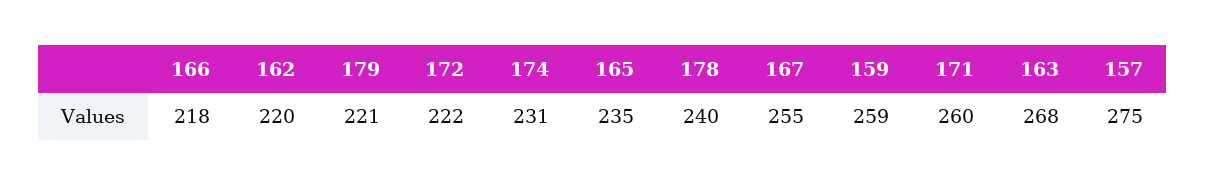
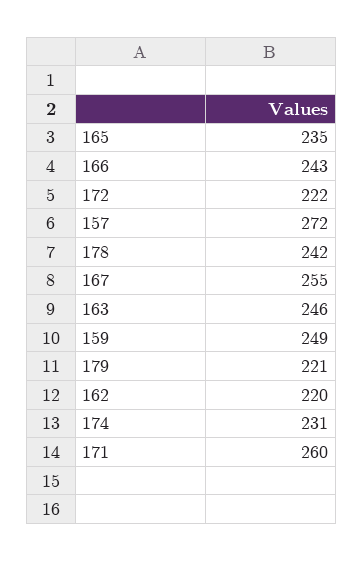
  {
-   "166": 218,
+   "166": 243,
    "162": 220,
    "179": 221,
    "172": 222,
    "174": 231,
    "165": 235,
-   "178": 240,
+   "178": 242,
    "167": 255,
-   "159": 259,
+   "159": 249,
    "171": 260,
-   "163": 268,
+   "163": 246,
-   "157": 275
+   "157": 272
  }

